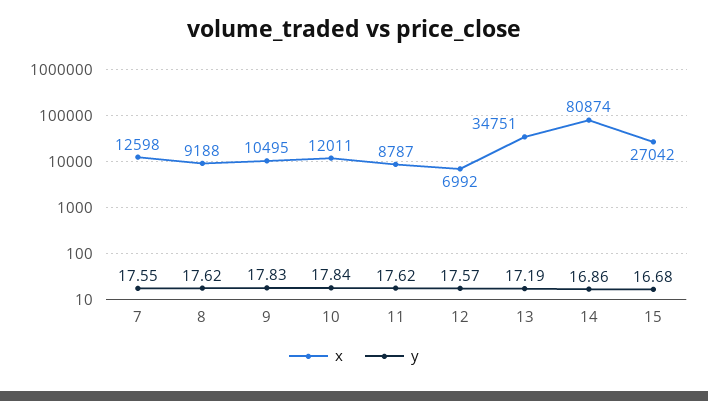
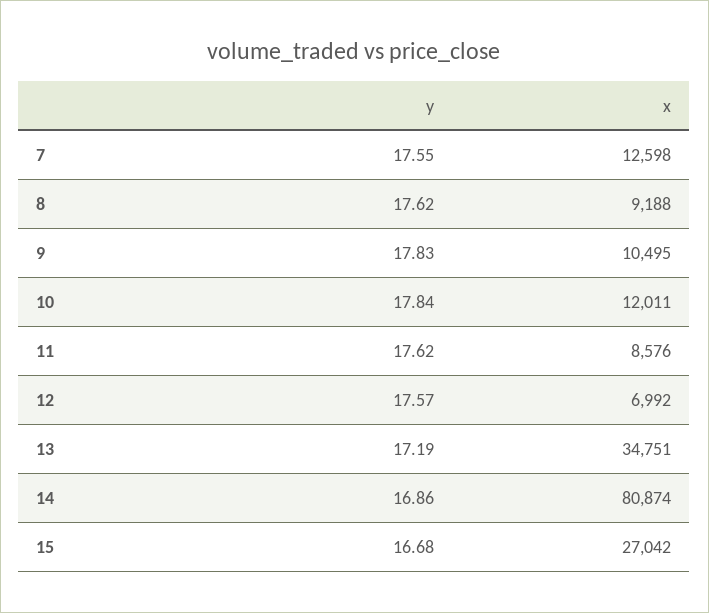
  {
    "x": {
      "7": 12598,
      "8": 9188,
      "9": 10495,
      "10": 12011,
-     "11": 8787,
+     "11": 8576,
      "12": 6992,
      "13": 34751,
      "14": 80874,
      "15": 27042
    },
    "y": {
      "7": 17.55,
      "8": 17.62,
      "9": 17.83,
      "10": 17.84,
      "11": 17.62,
      "12": 17.57,
      "13": 17.19,
      "14": 16.86,
      "15": 16.68
    }
  }

